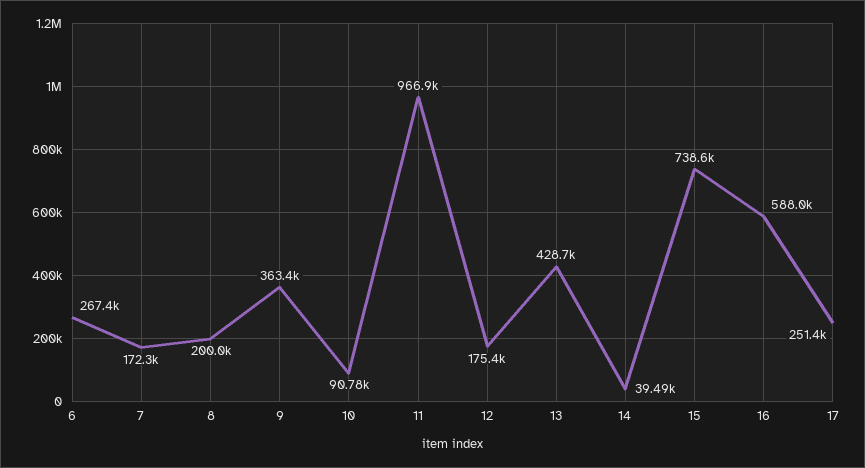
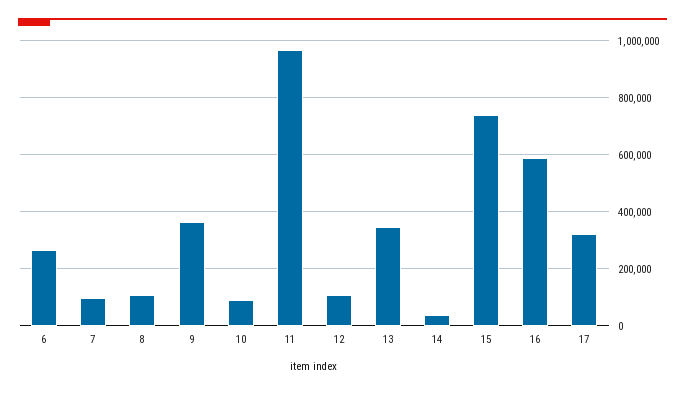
  {
    "6": 267400,
-   "7": 172300,
+   "7": 100000,
-   "8": 200000,
+   "8": 100000,
    "9": 363400,
    "10": 90780,
    "11": 966900,
-   "12": 175400,
+   "12": 100000,
-   "13": 428700,
+   "13": 350000,
    "14": 39490,
    "15": 738600,
    "16": 588000,
-   "17": 251400
+   "17": 325000
  }

